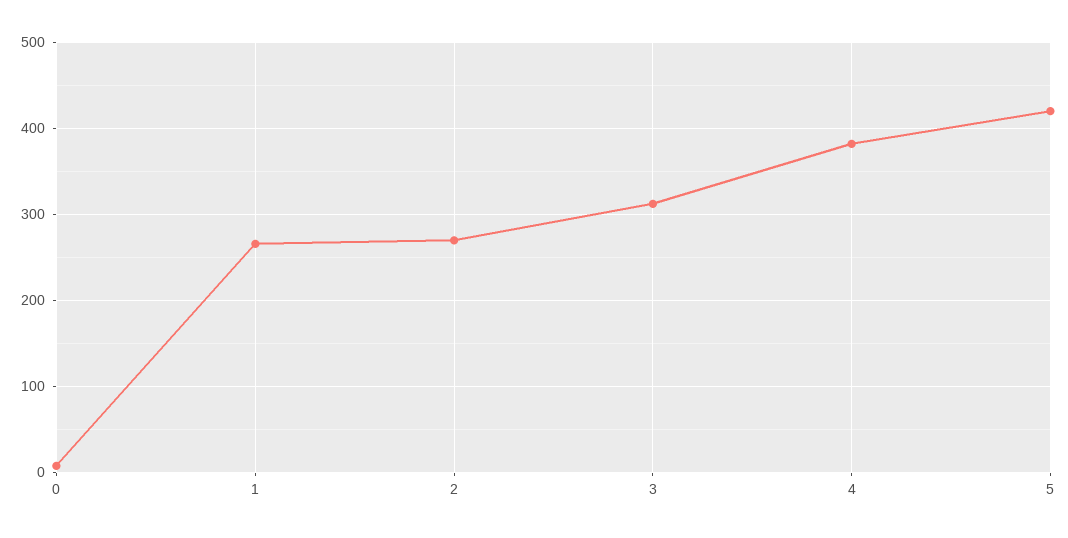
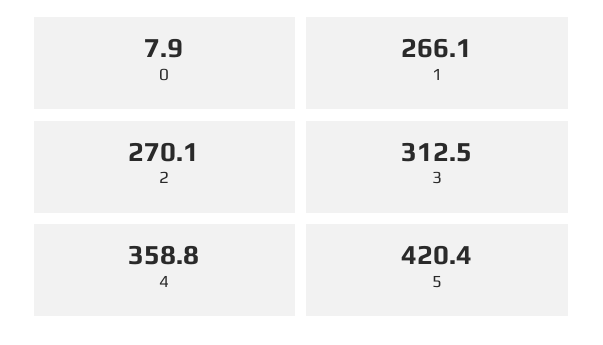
  {
    "0": 7.9,
    "1": 266.1,
    "2": 270.1,
    "3": 312.5,
-   "4": 380,
+   "4": 358.8,
    "5": 420.4
  }

